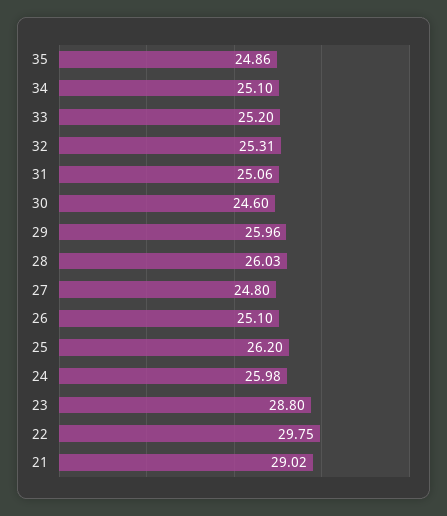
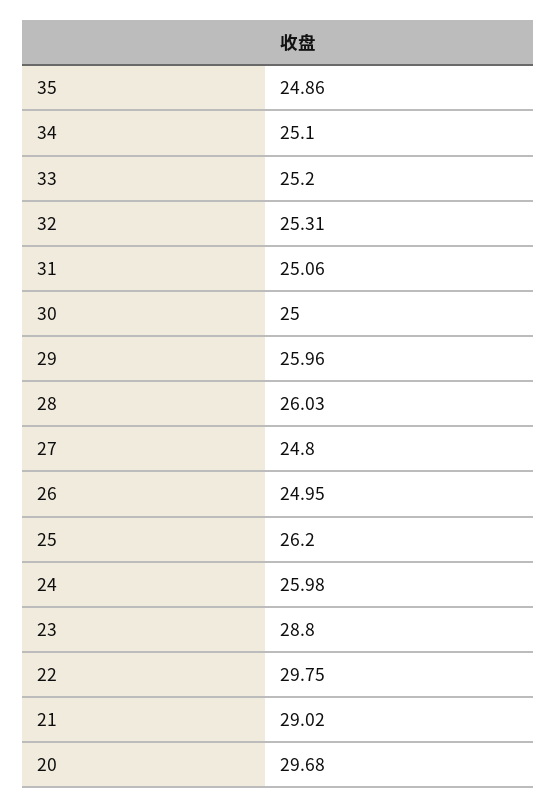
  {
    "35": 24.86,
    "34": 25.1,
    "33": 25.2,
    "32": 25.31,
    "31": 25.06,
-   "30": 24.6,
+   "30": 25,
    "29": 25.96,
    "28": 26.03,
    "27": 24.8,
-   "26": 25.1,
+   "26": 24.95,
    "25": 26.2,
    "24": 25.98,
    "23": 28.8,
    "22": 29.75,
-   "21": 29.02
+   "21": 29.02,
+   "20": 29.68
  }

